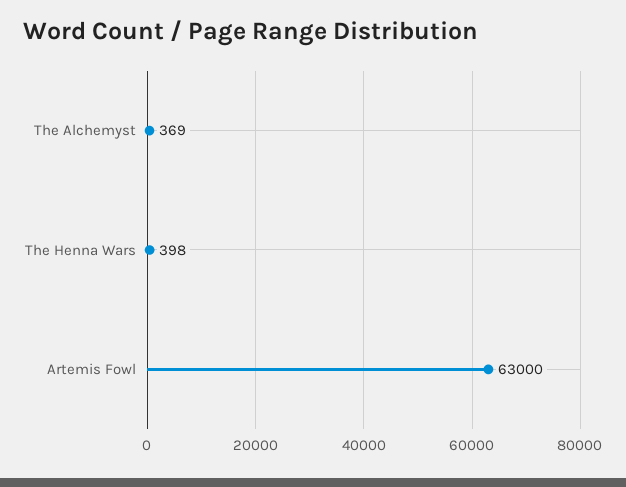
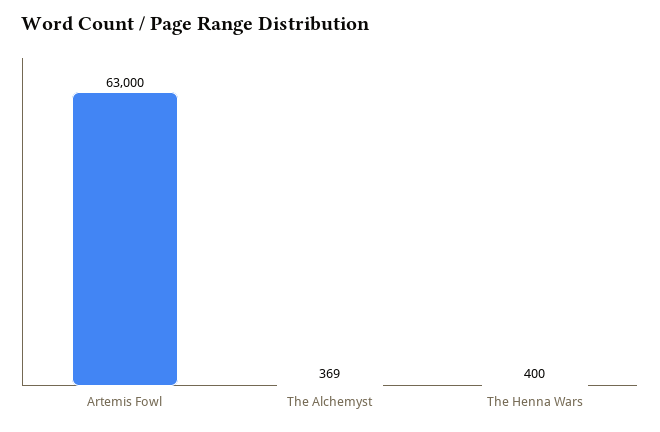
  {
    "The Alchemyst": 369,
-   "The Henna Wars": 398,
+   "The Henna Wars": 400,
    "Artemis Fowl": 63000
  }

